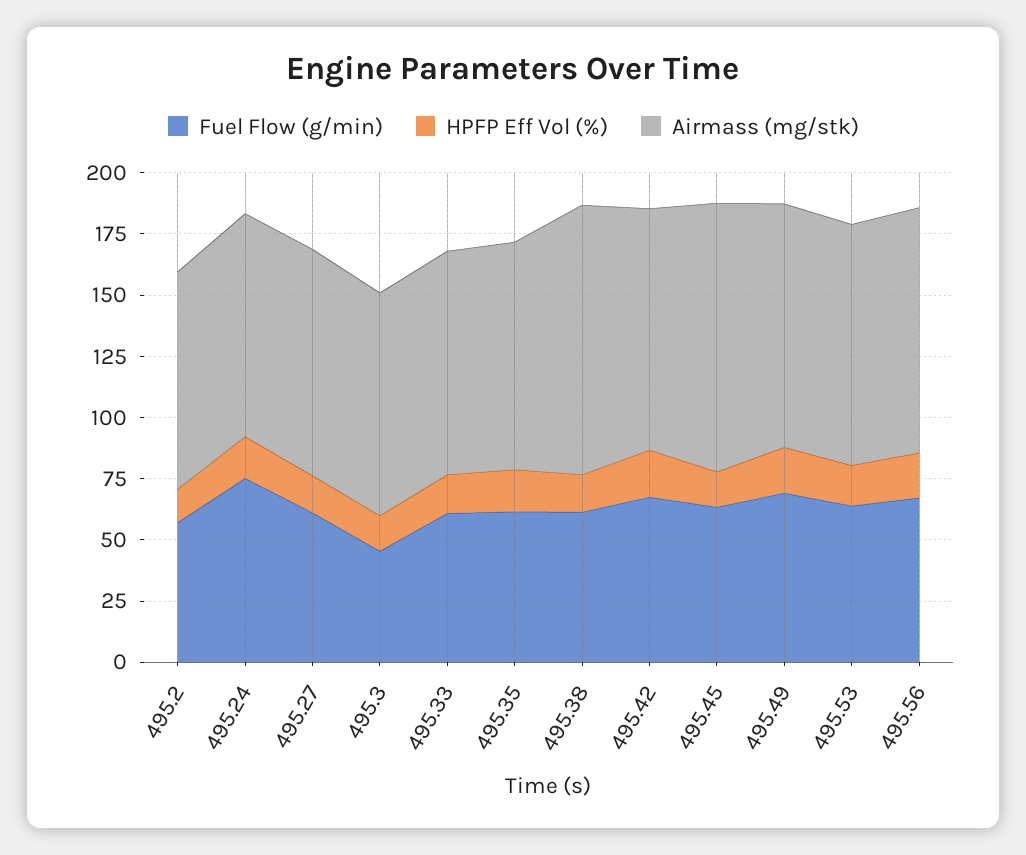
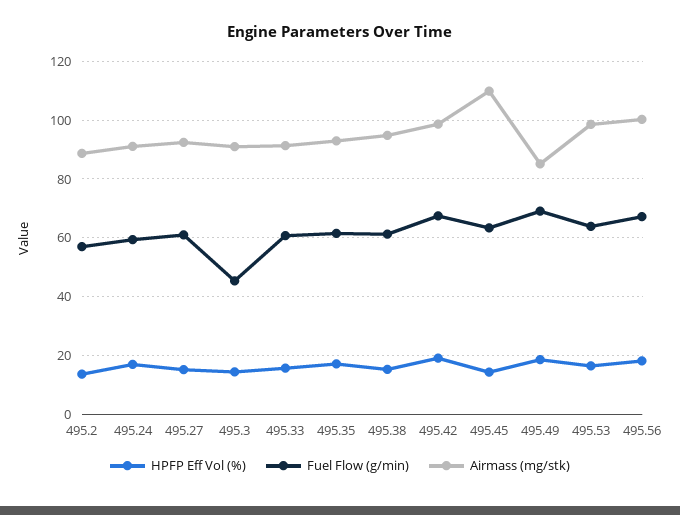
  {
    "Fuel Flow (g/min)": {
      "495.2": 57.5,
-     "495.24": 75,
+     "495.24": 60,
      "495.27": 60,
      "495.3": 45,
      "495.33": 60,
      "495.35": 62.5,
      "495.38": 62.5,
      "495.42": 67.5,
      "495.45": 62.5,
      "495.49": 70,
      "495.53": 65,
      "495.56": 67.5
    },
    "HPFP Eff Vol (%)": {
      "495.2": 12.5,
      "495.24": 17.5,
      "495.27": 15,
      "495.3": 15,
      "495.33": 15,
      "495.35": 17.5,
      "495.38": 15,
      "495.42": 20,
      "495.45": 15,
      "495.49": 17.5,
      "495.53": 17.5,
      "495.56": 17.5
    },
    "Airmass (mg/stk)": {
      "495.2": 87.5,
      "495.24": 90,
      "495.27": 92.5,
      "495.3": 90,
      "495.33": 92.5,
      "495.35": 92.5,
-     "495.38": 110,
+     "495.38": 95,
      "495.42": 97.5,
      "495.45": 110,
-     "495.49": 100,
+     "495.49": 85,
      "495.53": 97.5,
      "495.56": 100
    }
  }

